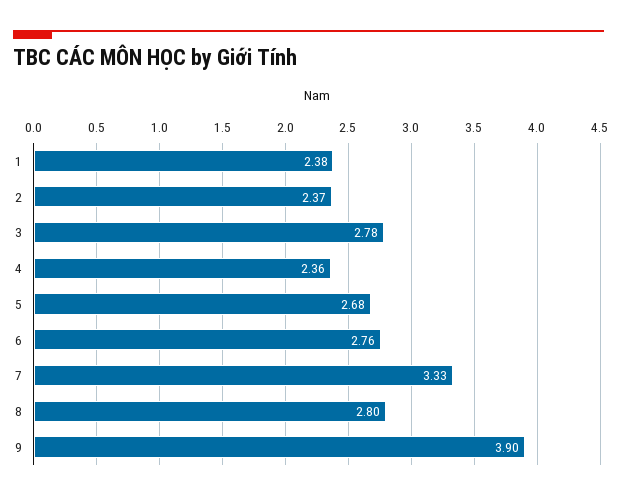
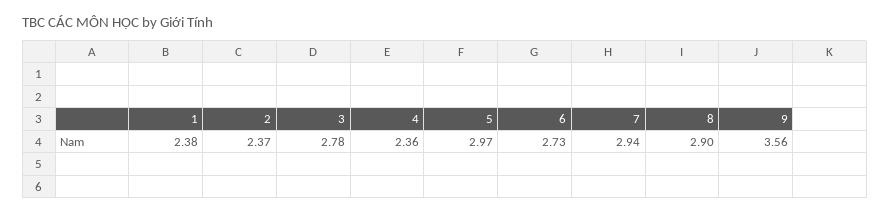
  {
    "1": 2.38,
    "2": 2.37,
    "3": 2.78,
    "4": 2.36,
-   "5": 2.68,
+   "5": 2.97,
-   "6": 2.76,
+   "6": 2.73,
-   "7": 3.33,
+   "7": 2.94,
-   "8": 2.8,
+   "8": 2.9,
-   "9": 3.9
+   "9": 3.56
  }

